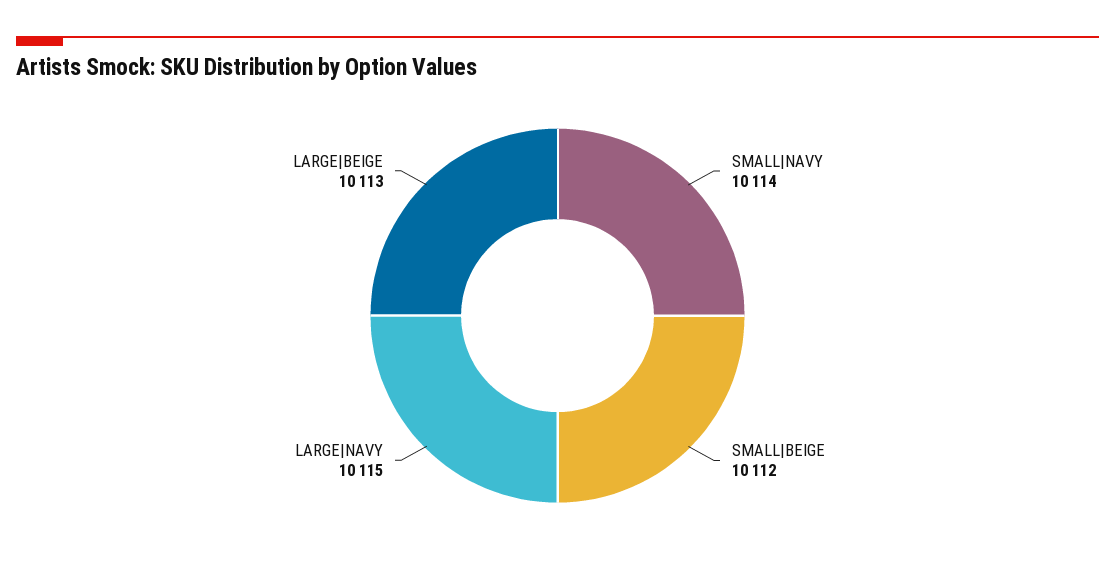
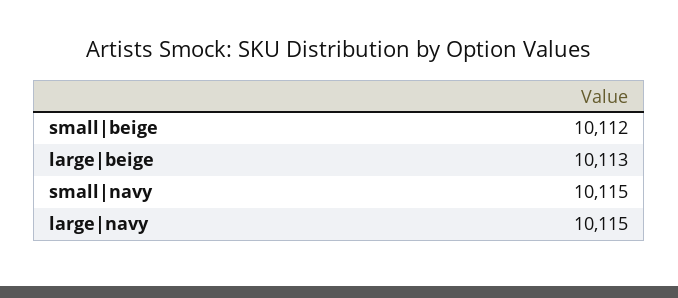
  {
-   "SMALL|NAVY": 10114,
+   "SMALL|NAVY": 10115,
    "SMALL|BEIGE": 10112,
    "LARGE|NAVY": 10115,
    "LARGE|BEIGE": 10113
  }

